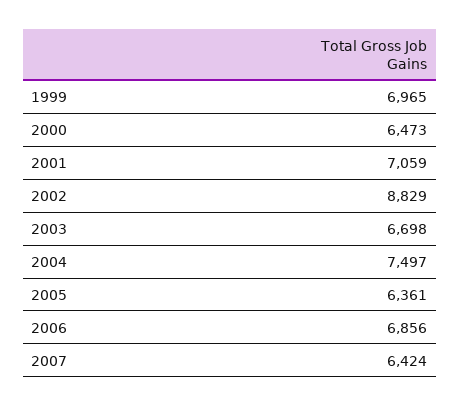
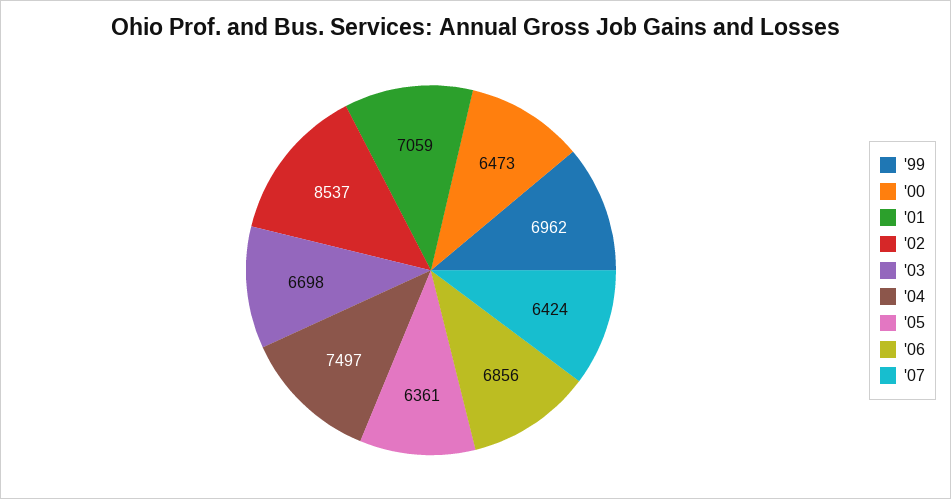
  {
-   "1999": 6965,
+   "1999": 6962,
    "2000": 6473,
    "2001": 7059,
-   "2002": 8829,
+   "2002": 8537,
    "2003": 6698,
    "2004": 7497,
    "2005": 6361,
    "2006": 6856,
    "2007": 6424
  }

